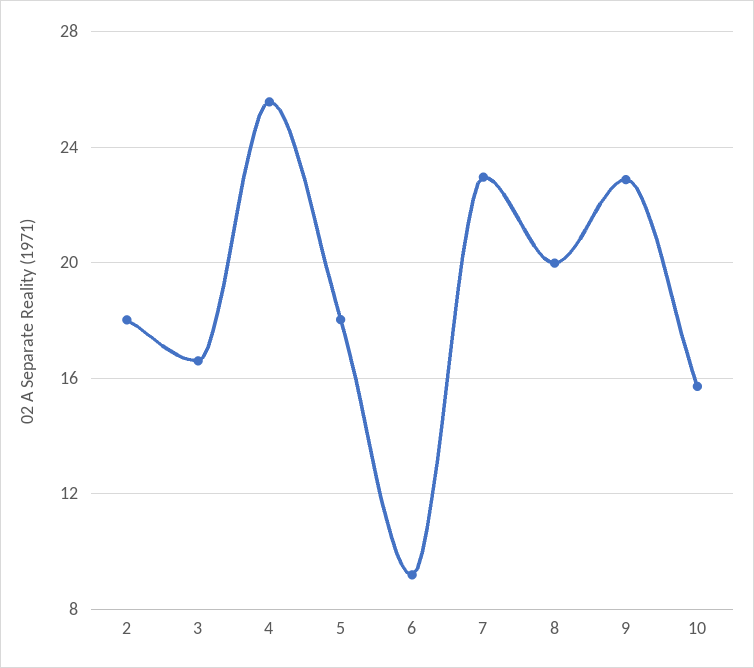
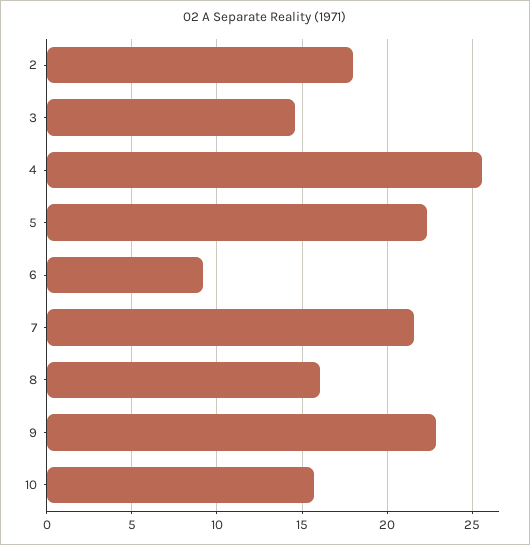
  {
    "2": 18,
-   "3": 16.5,
+   "3": 14.5,
    "4": 25.5,
-   "5": 18,
+   "5": 22.5,
    "6": 9,
-   "7": 23,
+   "7": 21.5,
-   "8": 20,
+   "8": 16,
    "9": 23,
    "10": 15.5
  }

